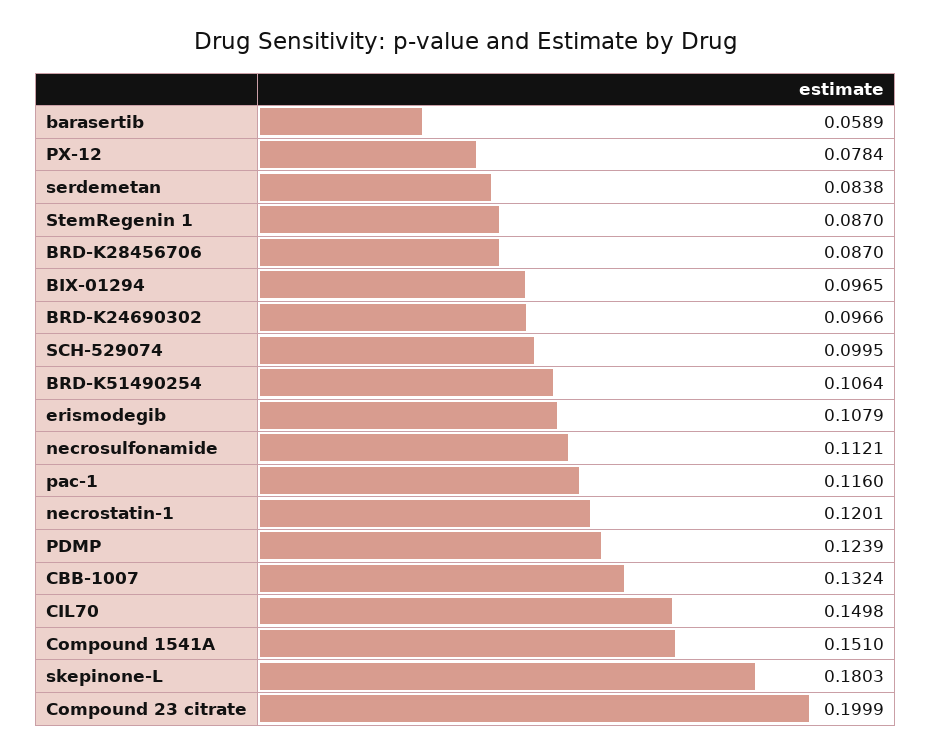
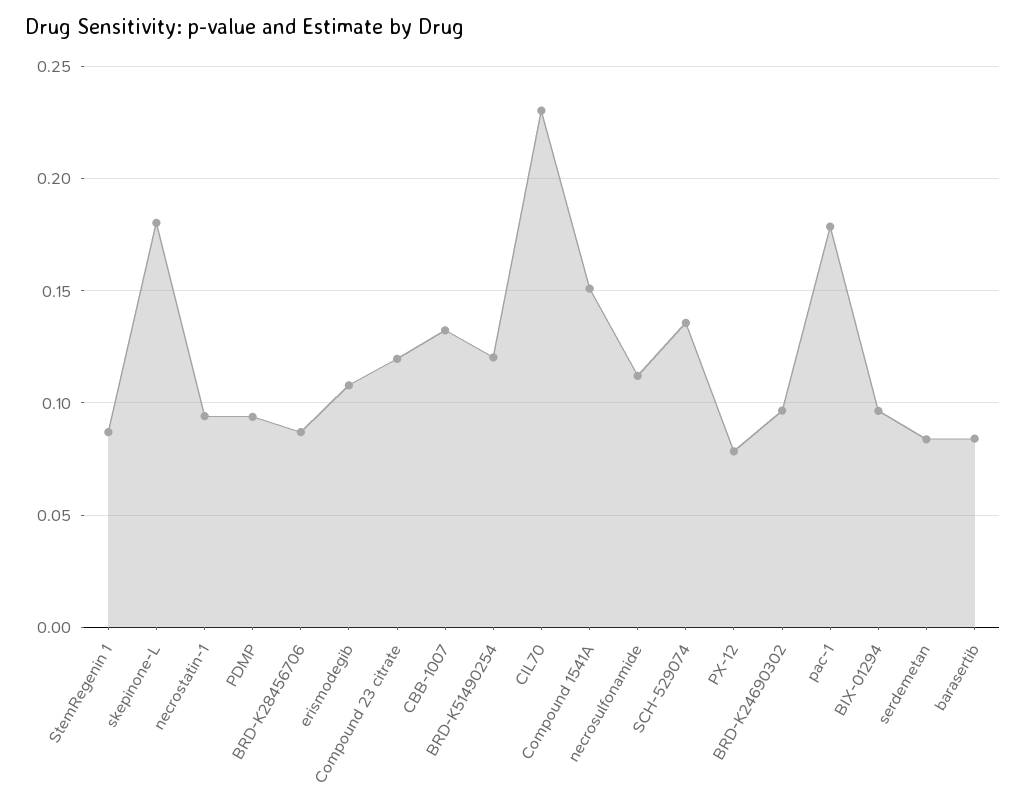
  {
-   "barasertib": 0.0589,
+   "barasertib": 0.085,
    "PX-12": 0.0784,
    "serdemetan": 0.0838,
    "StemRegenin 1": 0.087,
    "BRD-K28456706": 0.087,
    "BIX-01294": 0.0965,
    "BRD-K24690302": 0.0966,
-   "SCH-529074": 0.0995,
+   "SCH-529074": 0.135,
-   "BRD-K51490254": 0.1064,
+   "BRD-K51490254": 0.12,
    "erismodegib": 0.1079,
    "necrosulfonamide": 0.1121,
-   "pac-1": 0.116,
+   "pac-1": 0.18,
-   "necrostatin-1": 0.1201,
+   "necrostatin-1": 0.095,
-   "PDMP": 0.1239,
+   "PDMP": 0.095,
    "CBB-1007": 0.1324,
-   "CIL70": 0.1498,
+   "CIL70": 0.23,
    "Compound 1541A": 0.151,
    "skepinone-L": 0.1803,
-   "Compound 23 citrate": 0.1999
+   "Compound 23 citrate": 0.12
  }

